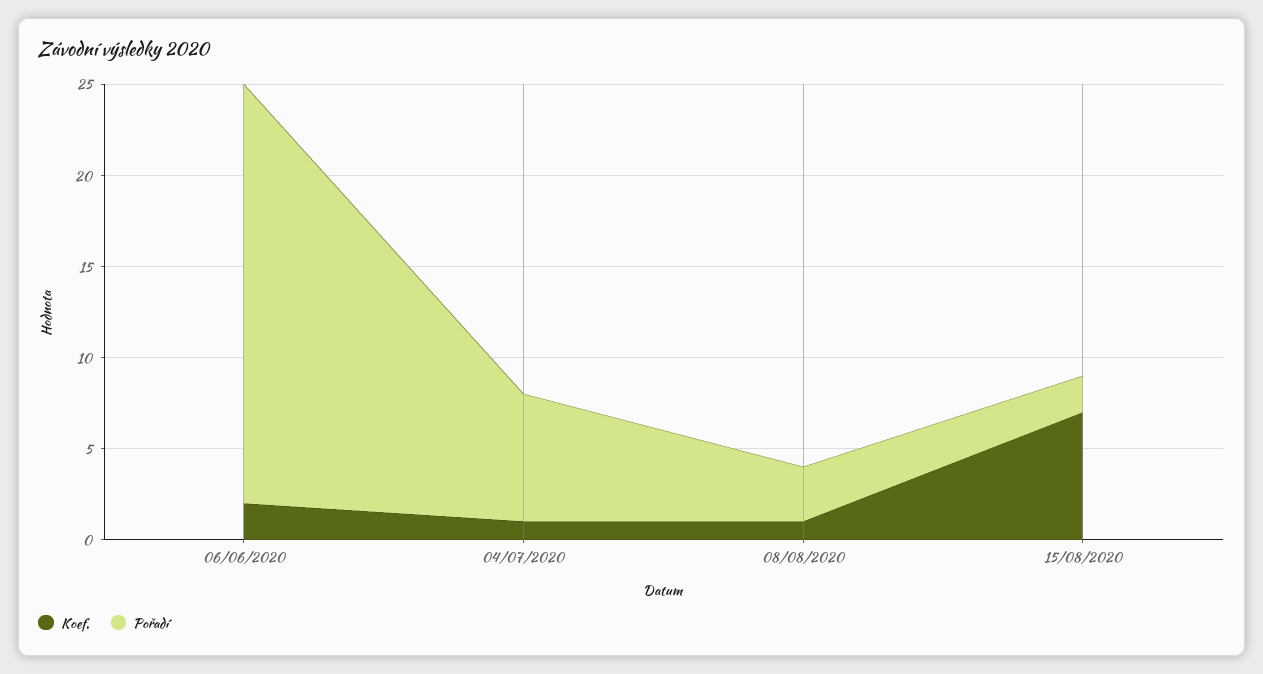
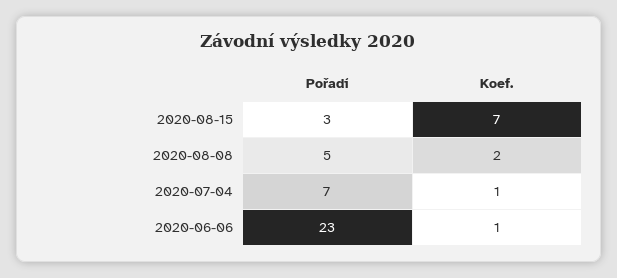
  {
    "Koef.": {
-     "06/06/2020": 2,
+     "06/06/2020": 1,
      "04/07/2020": 1,
-     "08/08/2020": 1,
+     "08/08/2020": 2,
      "15/08/2020": 7
    },
    "Pořadí": {
      "06/06/2020": 23,
      "04/07/2020": 7,
-     "08/08/2020": 3,
+     "08/08/2020": 5,
-     "15/08/2020": 2
+     "15/08/2020": 3
    }
  }

